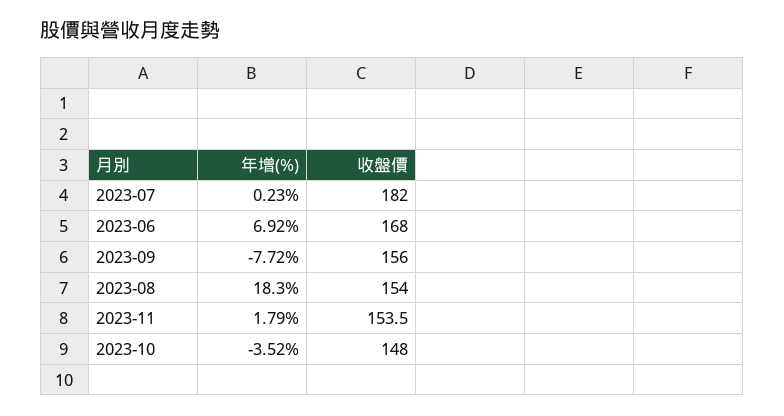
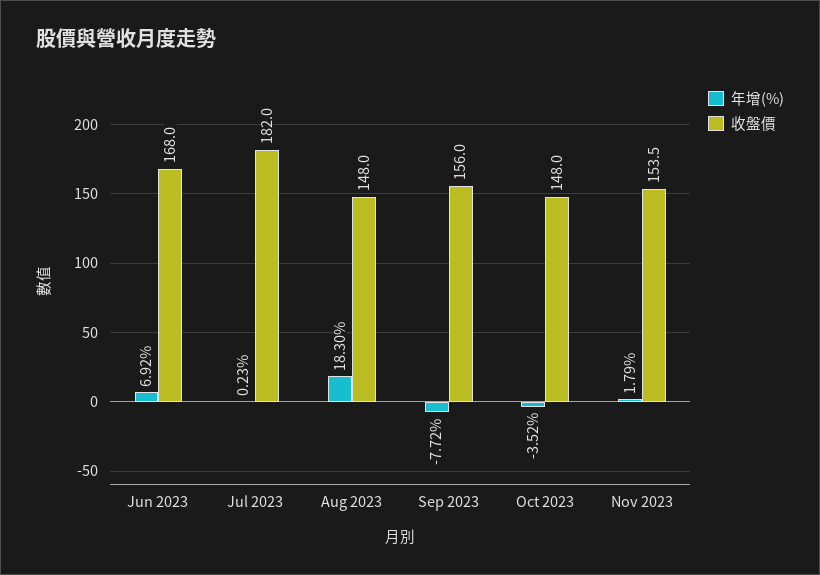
  {
    "年增(%)": {
      "2023-07": 0.23,
      "2023-06": 6.92,
      "2023-09": -7.72,
      "2023-08": 18.3,
      "2023-11": 1.79,
      "2023-10": -3.52
    },
    "收盤價": {
      "2023-07": 182,
      "2023-06": 168,
      "2023-09": 156,
-     "2023-08": 154,
+     "2023-08": 148,
      "2023-11": 153.5,
      "2023-10": 148
    }
  }

